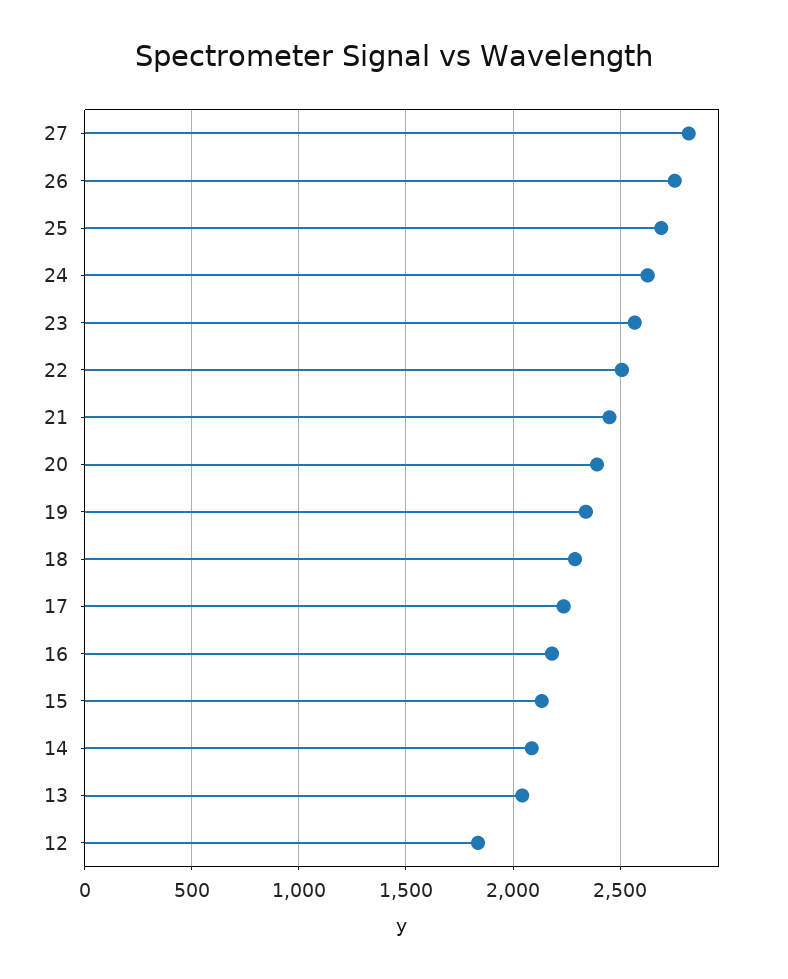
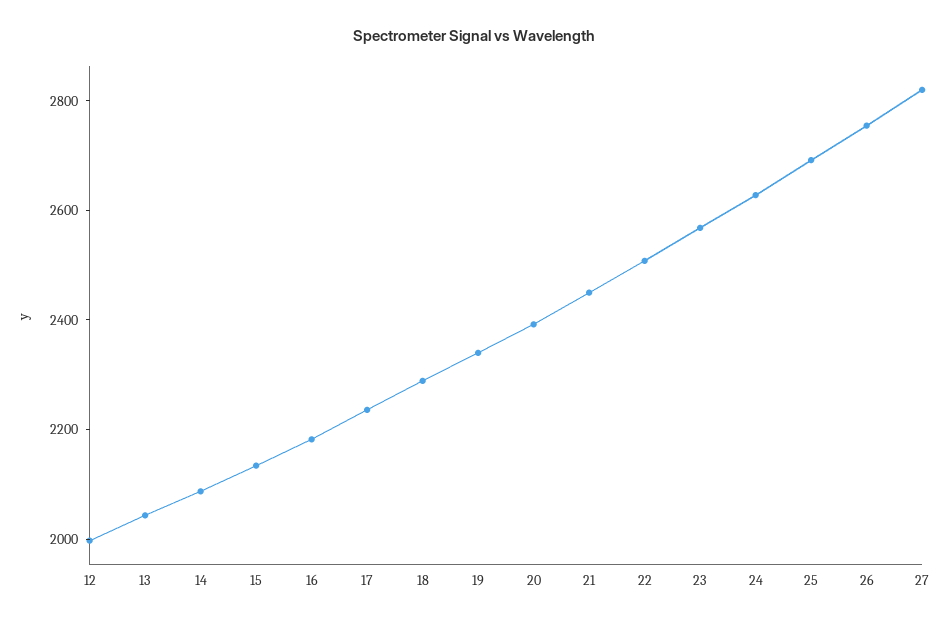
  {
    "27": 2800,
    "26": 2750,
    "25": 2700,
    "24": 2650,
    "23": 2550,
    "22": 2500,
    "21": 2450,
    "20": 2400,
    "19": 2350,
    "18": 2300,
    "17": 2250,
    "16": 2200,
    "15": 2150,
    "14": 2100,
    "13": 2050,
-   "12": 1850
+   "12": 2000
  }

